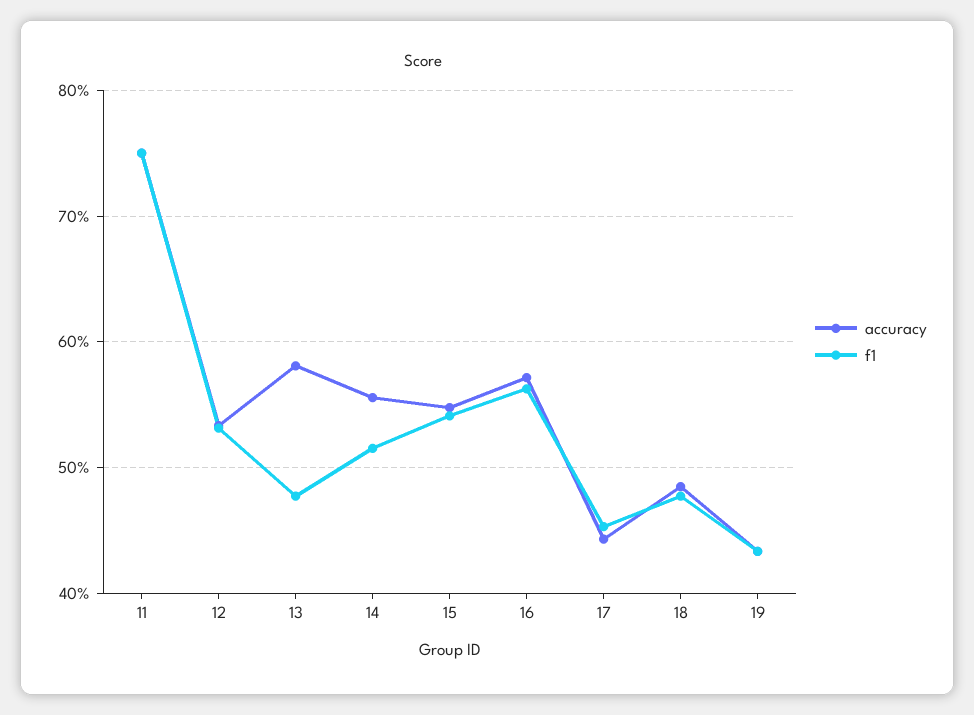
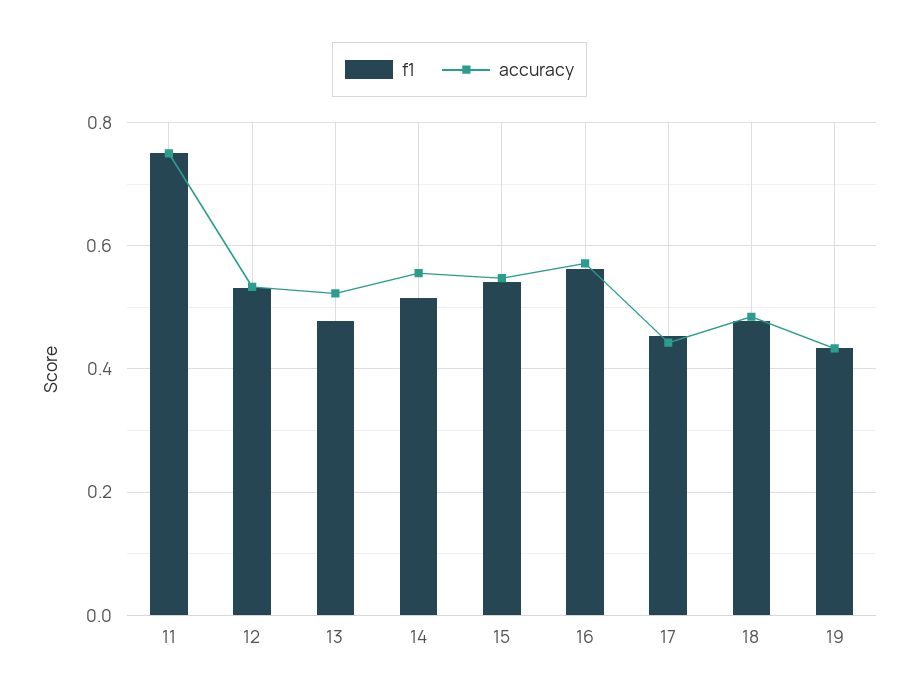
  {
    "accuracy": {
      "11": 0.75,
      "12": 0.53,
-     "13": 0.58,
+     "13": 0.52,
      "14": 0.56,
      "15": 0.55,
      "16": 0.57,
      "17": 0.44,
      "18": 0.48,
      "19": 0.43
    },
    "f1": {
      "11": 0.75,
      "12": 0.53,
      "13": 0.48,
      "14": 0.52,
      "15": 0.54,
      "16": 0.56,
      "17": 0.45,
      "18": 0.48,
      "19": 0.43
    }
  }

